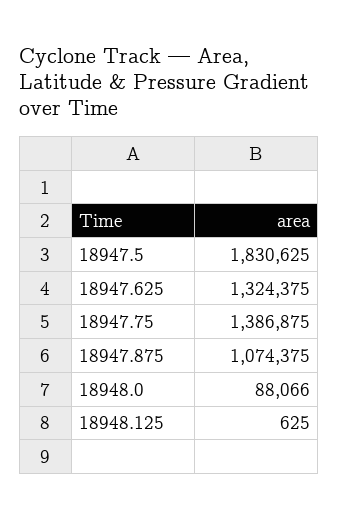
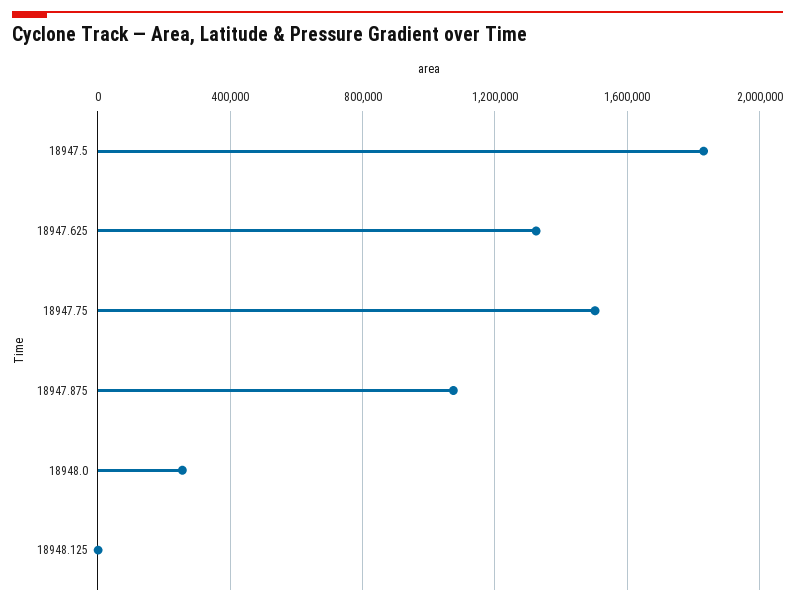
  {
    "18947.5": 1830625,
    "18947.625": 1324375,
-   "18947.75": 1386875,
+   "18947.75": 1500000,
    "18947.875": 1074375,
-   "18948.0": 88066,
+   "18948.0": 250000,
    "18948.125": 625
  }

